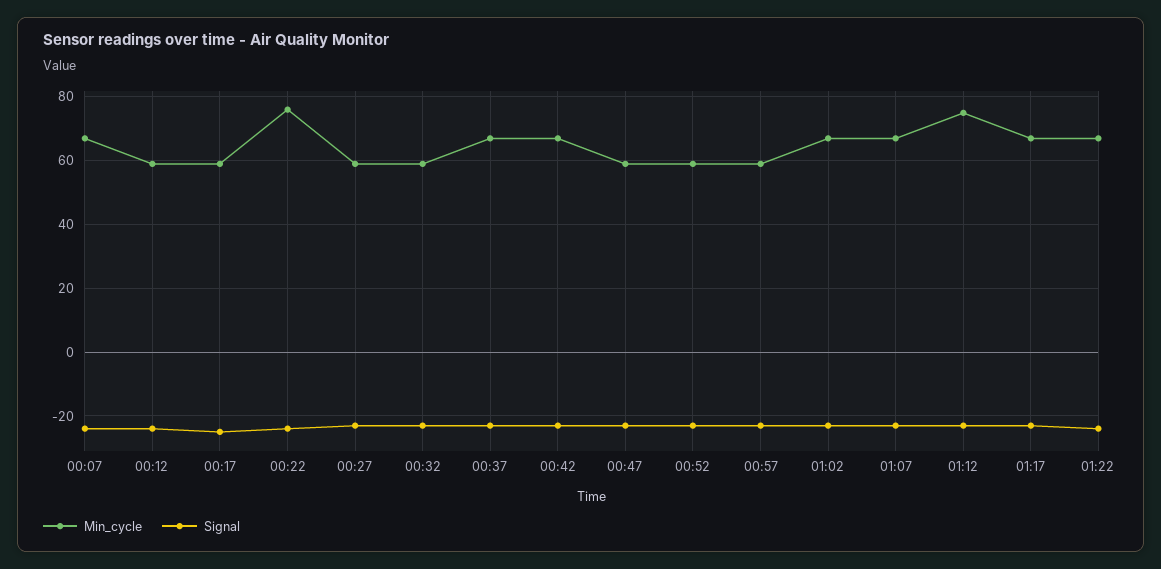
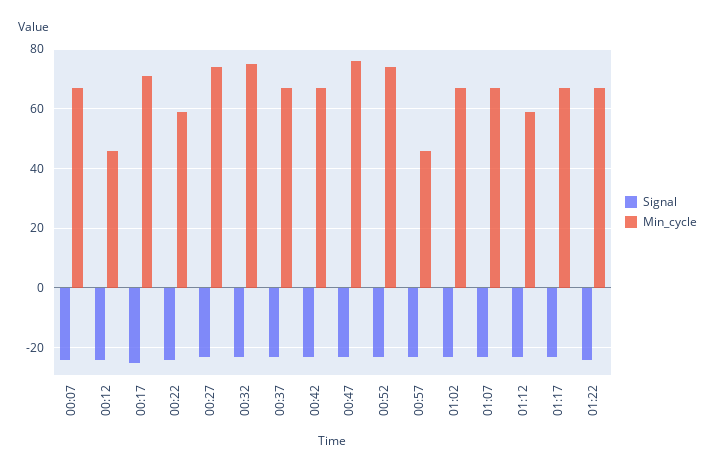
  {
    "Min_cycle": {
      "00:07": 65,
-     "00:12": 60,
+     "00:12": 45,
-     "00:17": 60,
+     "00:17": 70,
-     "00:22": 75,
+     "00:22": 60,
-     "00:27": 60,
+     "00:27": 75,
-     "00:32": 60,
+     "00:32": 75,
      "00:37": 65,
      "00:42": 65,
-     "00:47": 60,
+     "00:47": 75,
-     "00:52": 60,
+     "00:52": 75,
-     "00:57": 60,
+     "00:57": 45,
      "01:02": 65,
      "01:07": 65,
-     "01:12": 75,
+     "01:12": 60,
      "01:17": 65,
      "01:22": 65
    },
    "Signal": {
      "00:07": -25,
      "00:12": -25,
      "00:17": -25,
      "00:22": -25,
      "00:27": -25,
      "00:32": -25,
      "00:37": -25,
      "00:42": -25,
      "00:47": -25,
      "00:52": -25,
      "00:57": -25,
      "01:02": -25,
      "01:07": -25,
      "01:12": -25,
      "01:17": -25,
      "01:22": -25
    }
  }

